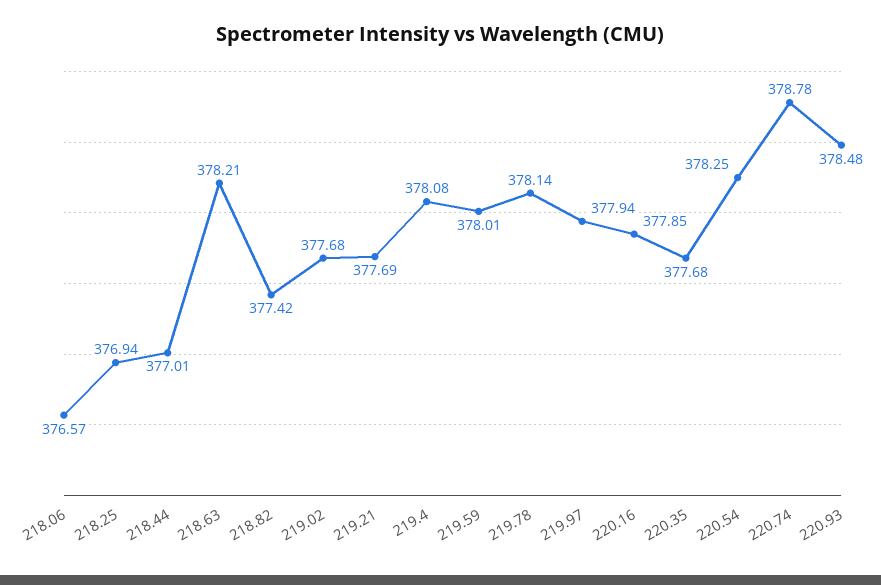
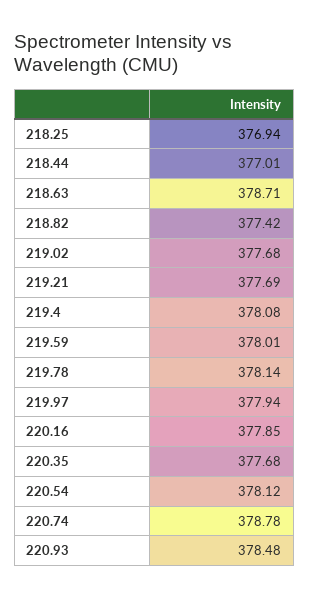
  {
-   "218.06": 376.57,
    "218.25": 376.94,
    "218.44": 377.01,
-   "218.63": 378.21,
+   "218.63": 378.71,
    "218.82": 377.42,
    "219.02": 377.68,
    "219.21": 377.69,
    "219.4": 378.08,
    "219.59": 378.01,
    "219.78": 378.14,
    "219.97": 377.94,
    "220.16": 377.85,
    "220.35": 377.68,
-   "220.54": 378.25,
+   "220.54": 378.12,
    "220.74": 378.78,
    "220.93": 378.48
  }

